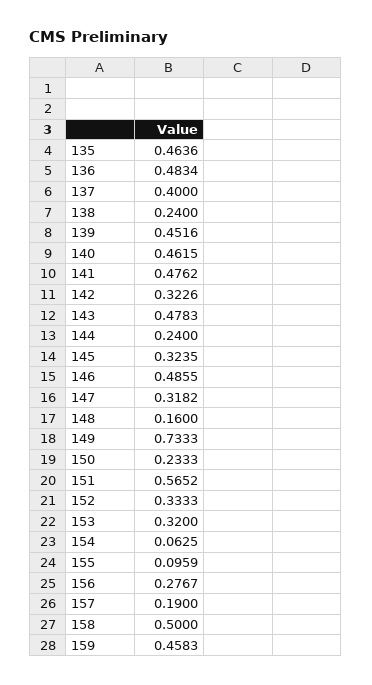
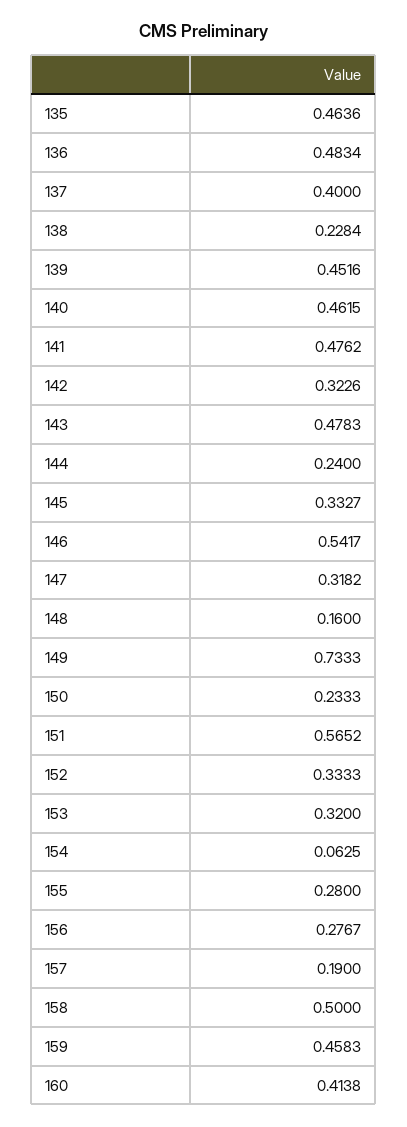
  {
    "135": 0.4636,
    "136": 0.4834,
    "137": 0.4,
-   "138": 0.24,
+   "138": 0.2284,
    "139": 0.4516,
    "140": 0.4615,
    "141": 0.4762,
    "142": 0.3226,
    "143": 0.4783,
    "144": 0.24,
-   "145": 0.3235,
+   "145": 0.3327,
-   "146": 0.4855,
+   "146": 0.5417,
    "147": 0.3182,
    "148": 0.16,
    "149": 0.7333,
    "150": 0.2333,
    "151": 0.5652,
    "152": 0.3333,
    "153": 0.32,
    "154": 0.0625,
-   "155": 0.0959,
+   "155": 0.28,
    "156": 0.2767,
    "157": 0.19,
    "158": 0.5,
-   "159": 0.4583
+   "159": 0.4583,
+   "160": 0.4138
  }

